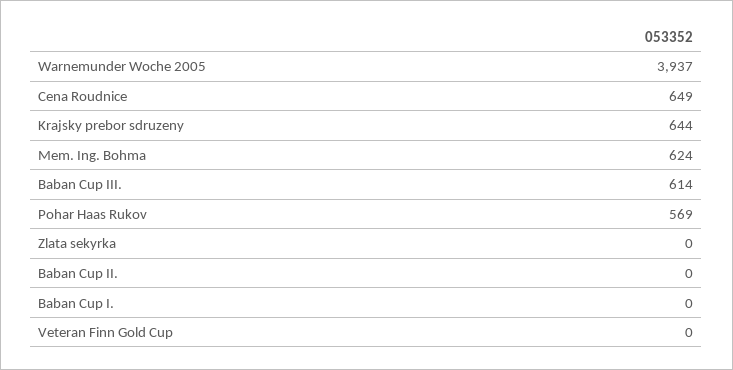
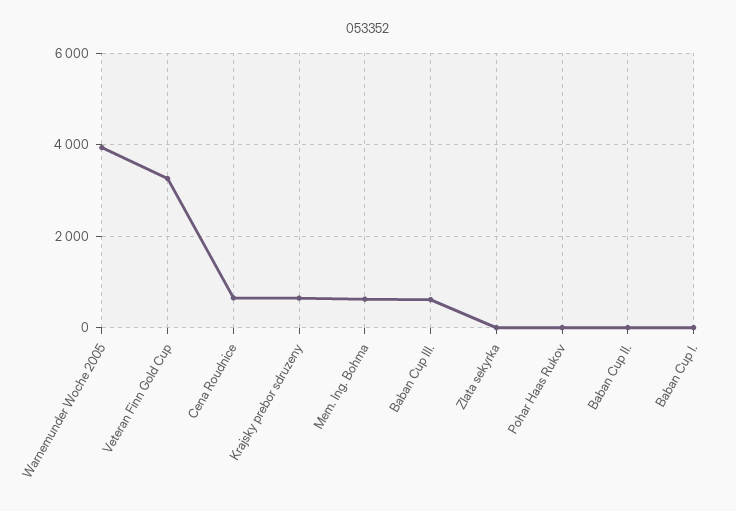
  {
    "Warnemunder Woche 2005": 3937,
    "Cena Roudnice": 649,
    "Krajsky prebor sdruzeny": 644,
    "Mem. Ing. Bohma": 624,
    "Baban Cup III.": 614,
-   "Pohar Haas Rukov": 569,
+   "Pohar Haas Rukov": 0,
    "Zlata sekyrka": 0,
    "Baban Cup II.": 0,
    "Baban Cup I.": 0,
-   "Veteran Finn Gold Cup": 0
+   "Veteran Finn Gold Cup": 3200
  }

